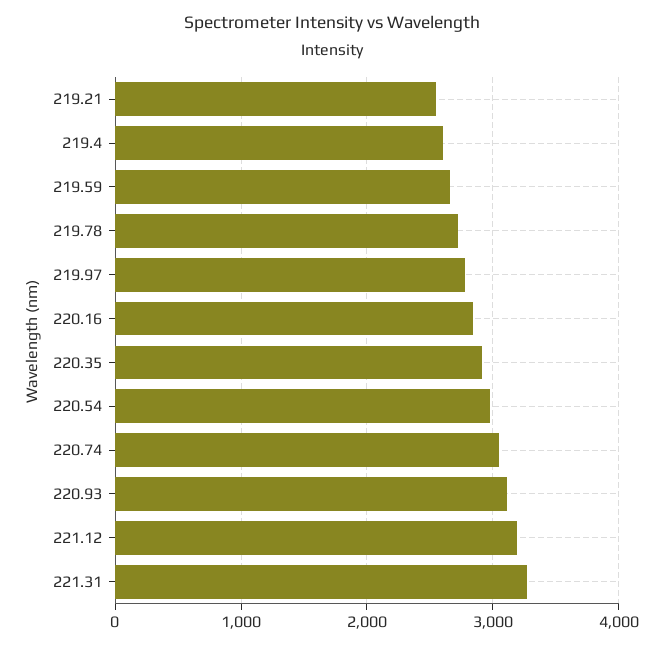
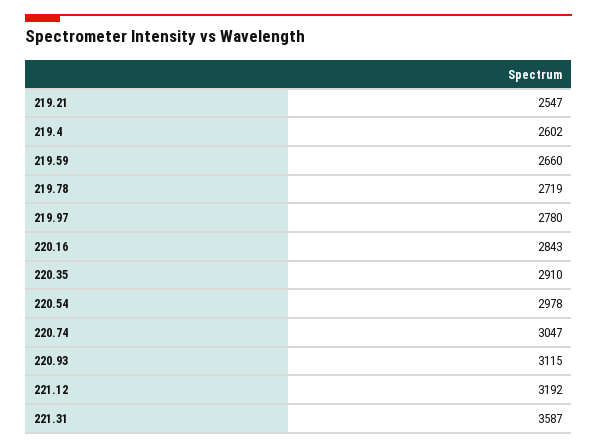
  {
    "219.21": 2547,
    "219.4": 2602,
    "219.59": 2660,
    "219.78": 2719,
    "219.97": 2780,
    "220.16": 2843,
    "220.35": 2910,
    "220.54": 2978,
    "220.74": 3047,
    "220.93": 3115,
    "221.12": 3192,
-   "221.31": 3300
+   "221.31": 3587
  }

